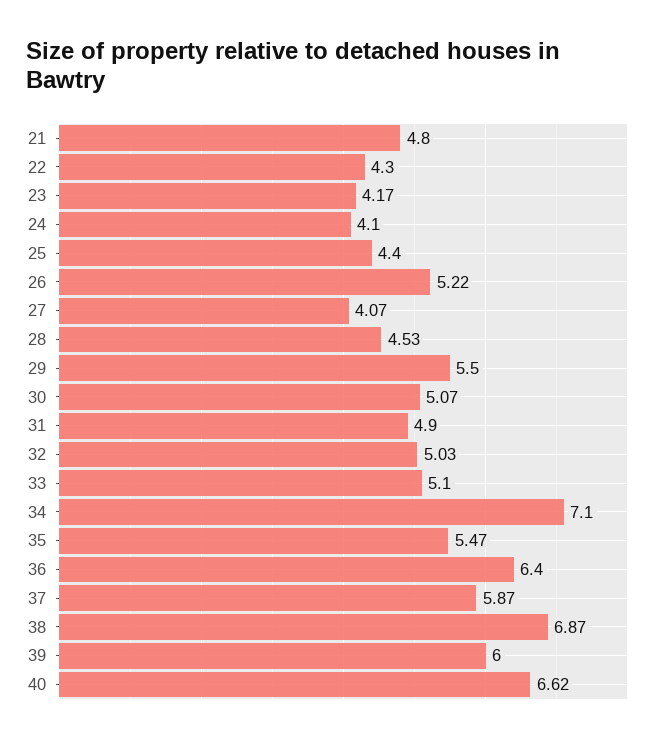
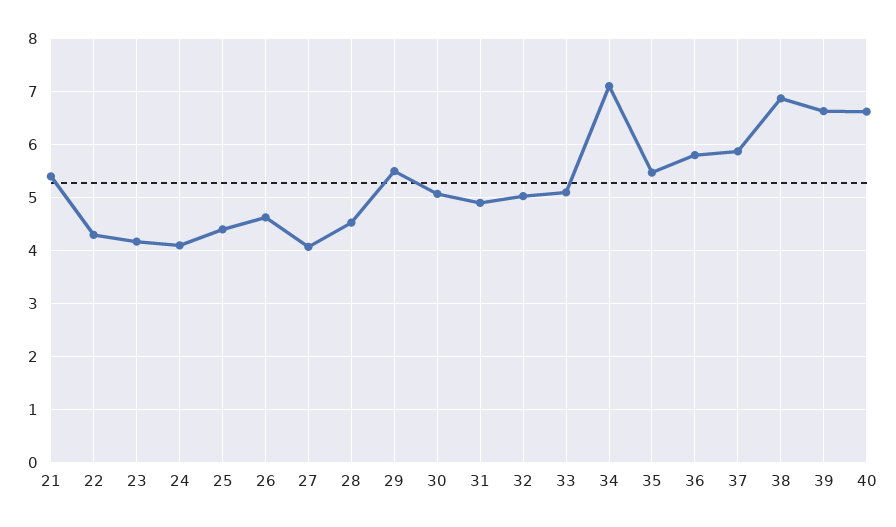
  {
-   "21": 4.8,
+   "21": 5.4,
    "22": 4.3,
    "23": 4.17,
    "24": 4.1,
    "25": 4.4,
-   "26": 5.22,
+   "26": 4.6,
    "27": 4.07,
    "28": 4.53,
    "29": 5.5,
    "30": 5.07,
    "31": 4.9,
    "32": 5.03,
    "33": 5.1,
    "34": 7.1,
    "35": 5.47,
-   "36": 6.4,
+   "36": 5.8,
    "37": 5.87,
    "38": 6.87,
-   "39": 6,
+   "39": 6.6,
    "40": 6.62
  }

